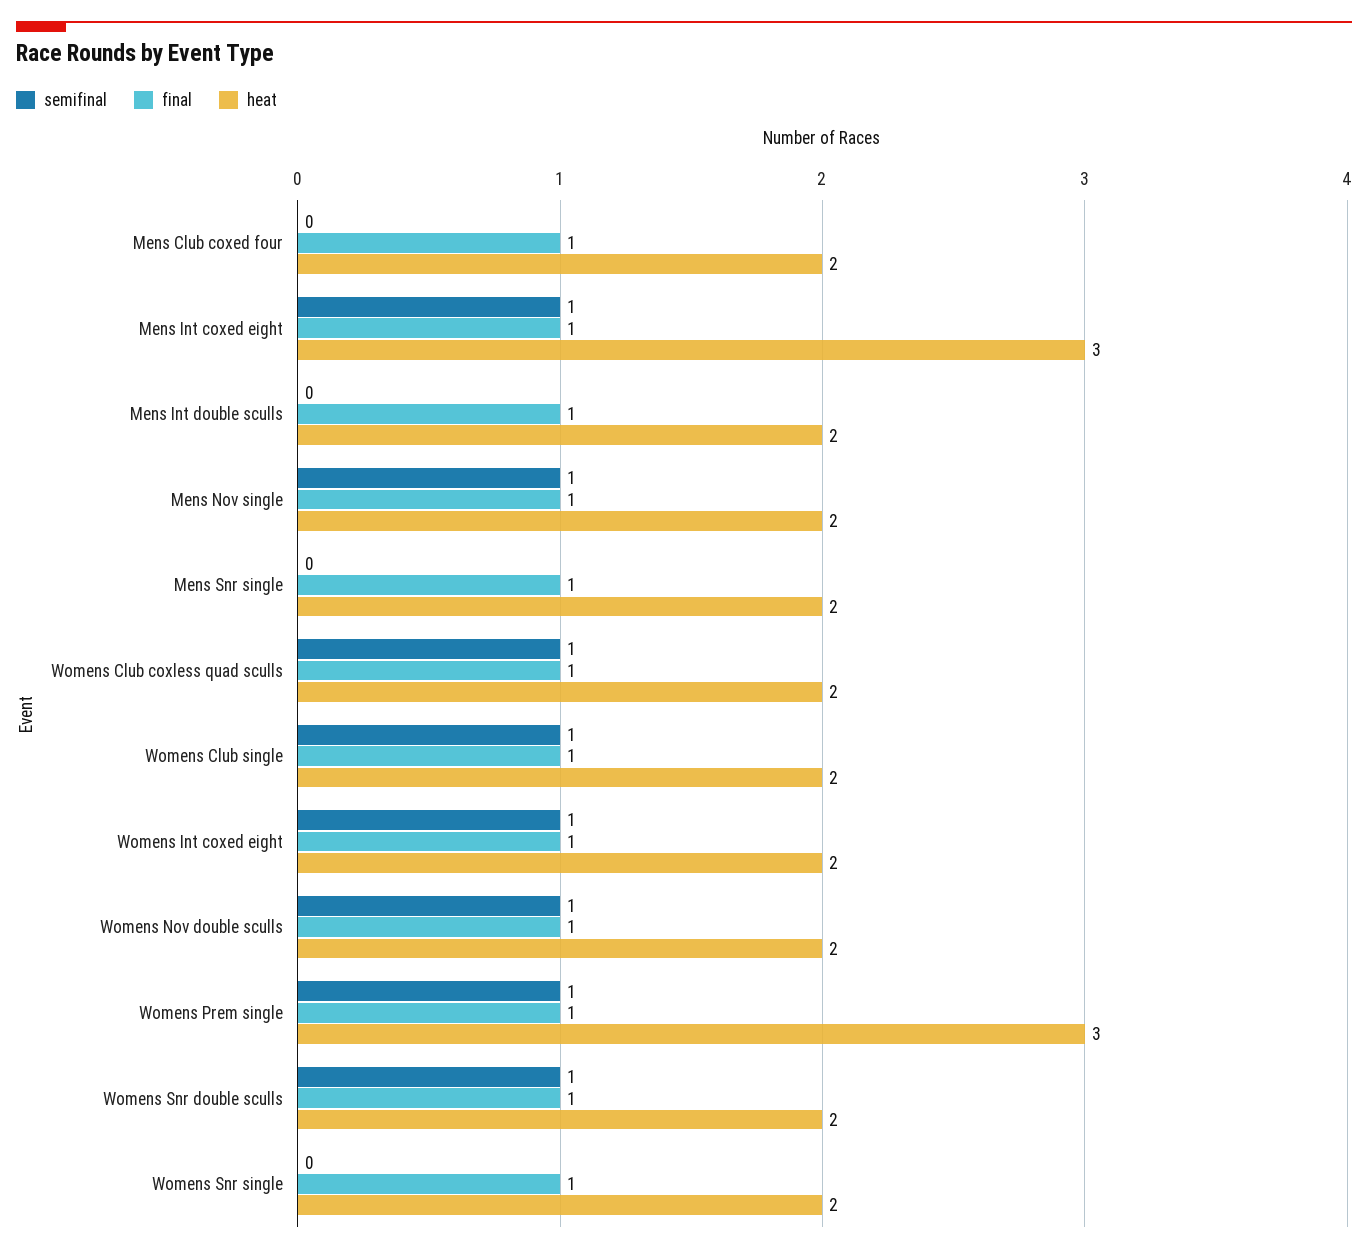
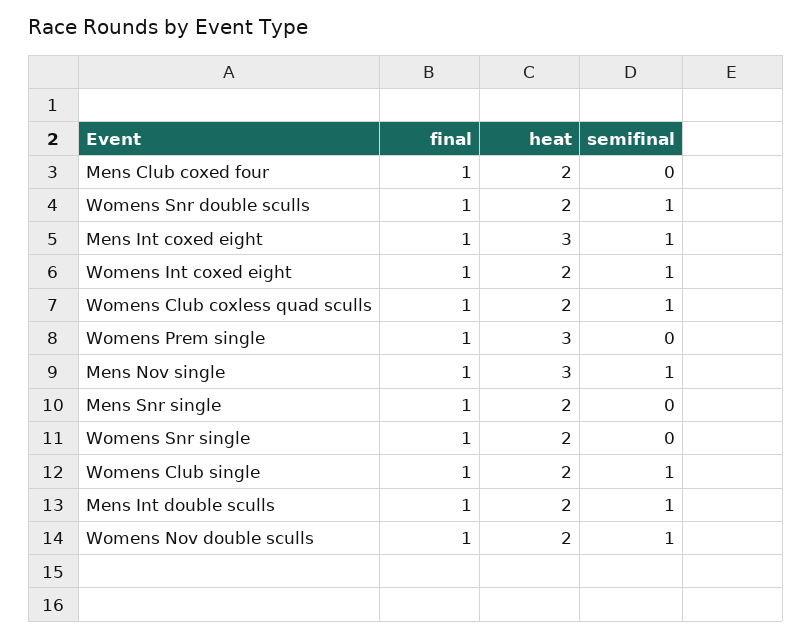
  {
    "semifinal": {
      "Mens Club coxed four": 0,
      "Mens Int coxed eight": 1,
-     "Mens Int double sculls": 0,
+     "Mens Int double sculls": 1,
      "Mens Nov single": 1,
      "Mens Snr single": 0,
      "Womens Club coxless quad sculls": 1,
      "Womens Club single": 1,
      "Womens Int coxed eight": 1,
      "Womens Nov double sculls": 1,
-     "Womens Prem single": 1,
+     "Womens Prem single": 0,
      "Womens Snr double sculls": 1,
      "Womens Snr single": 0
    },
    "final": {
      "Mens Club coxed four": 1,
      "Mens Int coxed eight": 1,
      "Mens Int double sculls": 1,
      "Mens Nov single": 1,
      "Mens Snr single": 1,
      "Womens Club coxless quad sculls": 1,
      "Womens Club single": 1,
      "Womens Int coxed eight": 1,
      "Womens Nov double sculls": 1,
      "Womens Prem single": 1,
      "Womens Snr double sculls": 1,
      "Womens Snr single": 1
    },
    "heat": {
      "Mens Club coxed four": 2,
      "Mens Int coxed eight": 3,
      "Mens Int double sculls": 2,
-     "Mens Nov single": 2,
+     "Mens Nov single": 3,
      "Mens Snr single": 2,
      "Womens Club coxless quad sculls": 2,
      "Womens Club single": 2,
      "Womens Int coxed eight": 2,
      "Womens Nov double sculls": 2,
      "Womens Prem single": 3,
      "Womens Snr double sculls": 2,
      "Womens Snr single": 2
    }
  }

